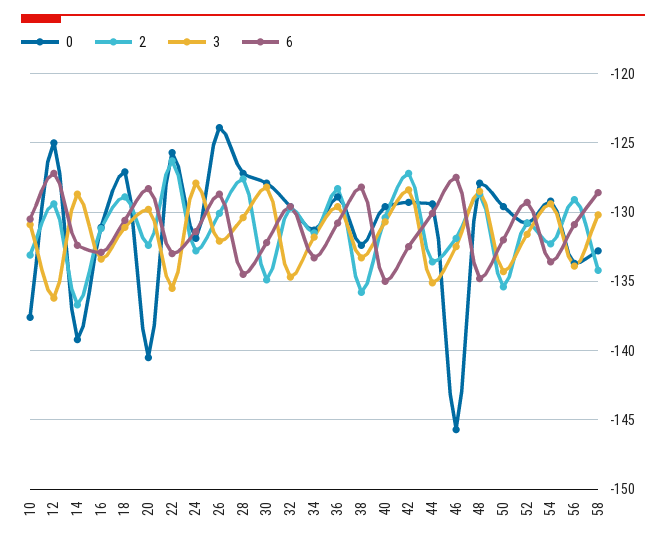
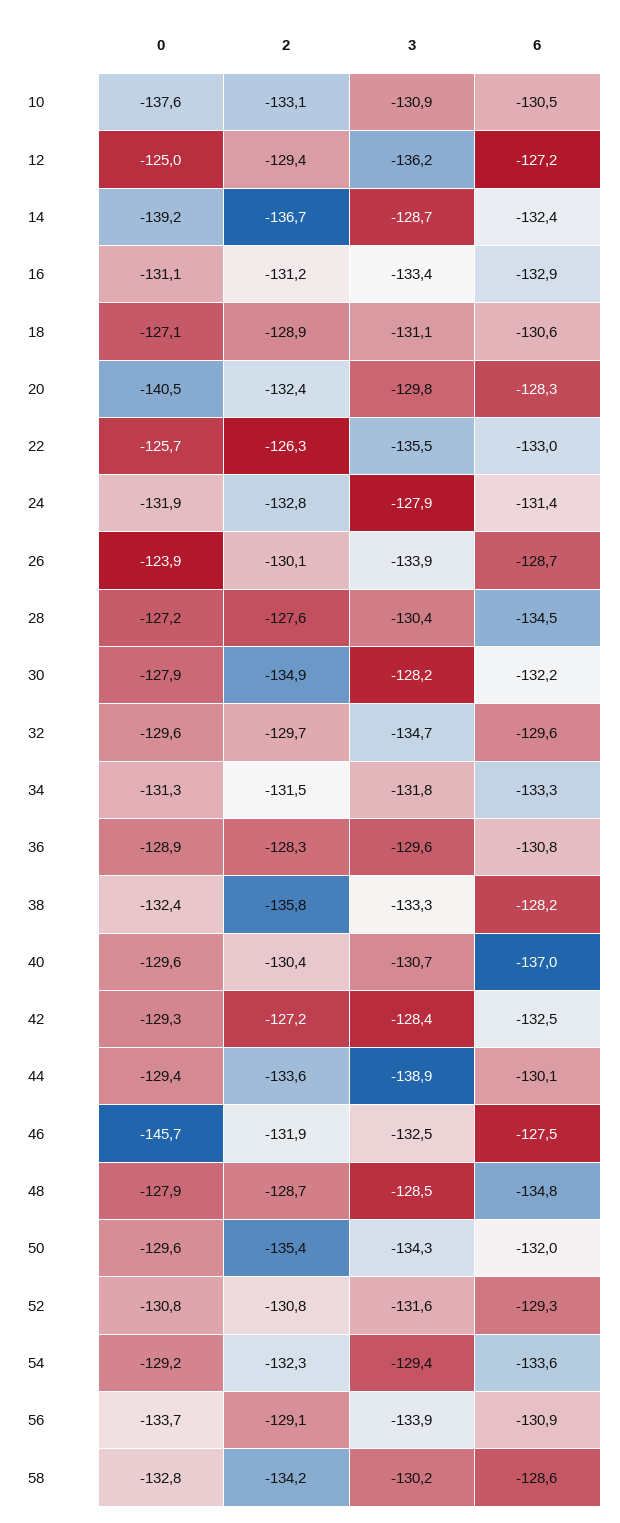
  {
    "0": {
      "10": -137.6,
      "12": -125,
      "14": -139.2,
      "16": -131.1,
      "18": -127.1,
      "20": -140.5,
      "22": -125.7,
      "24": -131.9,
      "26": -123.9,
      "28": -127.2,
      "30": -127.9,
      "32": -129.6,
      "34": -131.3,
      "36": -128.9,
      "38": -132.4,
      "40": -129.6,
      "42": -129.3,
      "44": -129.4,
      "46": -145.7,
      "48": -127.9,
      "50": -129.6,
      "52": -130.8,
      "54": -129.2,
      "56": -133.7,
      "58": -132.8
    },
    "2": {
      "10": -133.1,
      "12": -129.4,
      "14": -136.7,
      "16": -131.2,
      "18": -128.9,
      "20": -132.4,
      "22": -126.3,
      "24": -132.8,
      "26": -130.1,
      "28": -127.6,
      "30": -134.9,
      "32": -129.7,
      "34": -131.5,
      "36": -128.3,
      "38": -135.8,
      "40": -130.4,
      "42": -127.2,
      "44": -133.6,
      "46": -131.9,
      "48": -128.7,
      "50": -135.4,
      "52": -130.8,
      "54": -132.3,
      "56": -129.1,
      "58": -134.2
    },
    "3": {
      "10": -130.9,
      "12": -136.2,
      "14": -128.7,
      "16": -133.4,
      "18": -131.1,
      "20": -129.8,
      "22": -135.5,
      "24": -127.9,
-     "26": -132,
+     "26": -133.9,
      "28": -130.4,
      "30": -128.2,
      "32": -134.7,
      "34": -131.8,
      "36": -129.6,
      "38": -133.3,
      "40": -130.7,
      "42": -128.4,
-     "44": -135,
+     "44": -138.9,
      "46": -132.5,
      "48": -128.5,
      "50": -134.3,
      "52": -131.6,
      "54": -129.4,
      "56": -133.9,
      "58": -130.2
    },
    "6": {
      "10": -130.5,
      "12": -127.2,
      "14": -132.4,
      "16": -132.9,
      "18": -130.6,
      "20": -128.3,
      "22": -133,
      "24": -131.4,
      "26": -128.7,
      "28": -134.5,
      "30": -132.2,
      "32": -129.6,
      "34": -133.3,
      "36": -130.8,
      "38": -128.2,
-     "40": -135,
+     "40": -137,
      "42": -132.5,
      "44": -130.1,
      "46": -127.5,
      "48": -134.8,
      "50": -132,
      "52": -129.3,
      "54": -133.6,
      "56": -130.9,
      "58": -128.6
    }
  }

